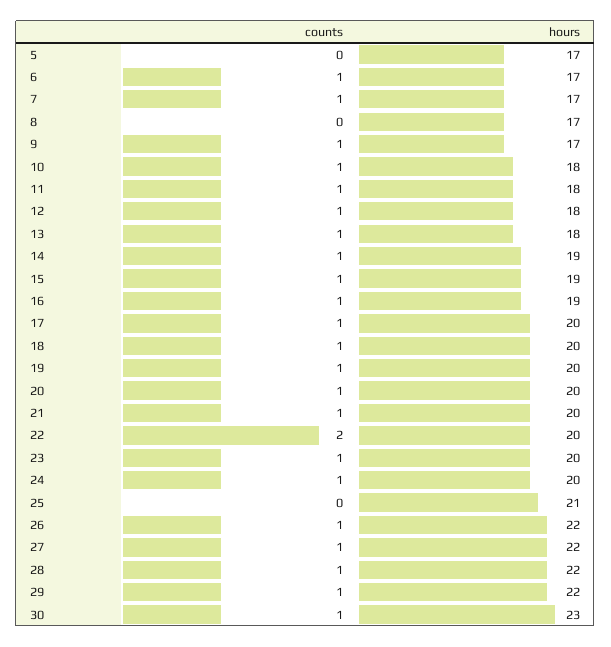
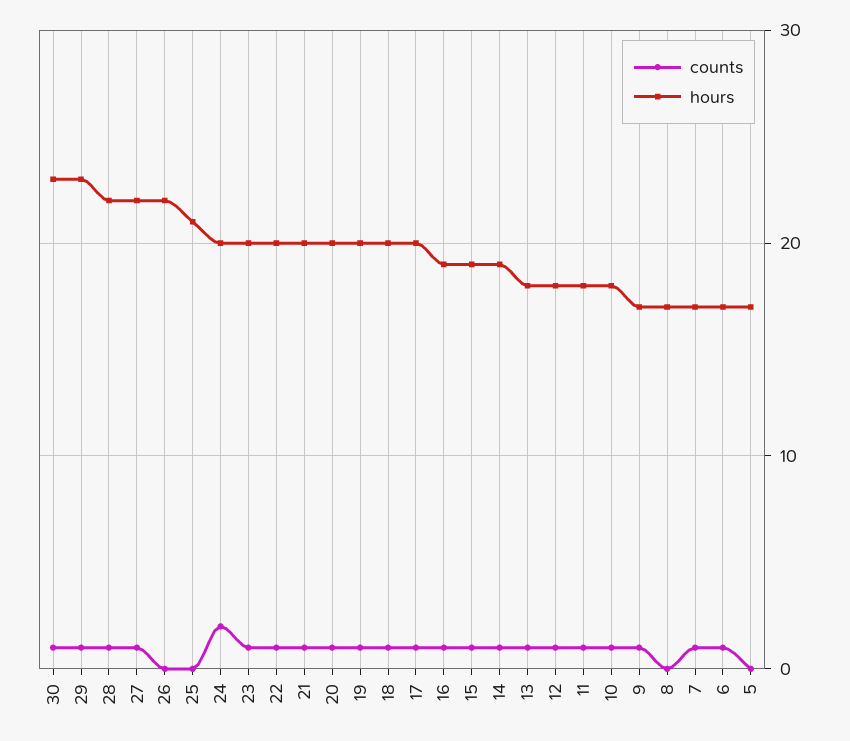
  {
    "counts": {
      "5": 0,
      "6": 1,
      "7": 1,
      "8": 0,
      "9": 1,
      "10": 1,
      "11": 1,
      "12": 1,
      "13": 1,
      "14": 1,
      "15": 1,
      "16": 1,
      "17": 1,
      "18": 1,
      "19": 1,
      "20": 1,
      "21": 1,
-     "22": 2,
+     "22": 1,
      "23": 1,
-     "24": 1,
+     "24": 2,
      "25": 0,
-     "26": 1,
+     "26": 0,
      "27": 1,
      "28": 1,
      "29": 1,
      "30": 1
    },
    "hours": {
      "5": 17,
      "6": 17,
      "7": 17,
      "8": 17,
      "9": 17,
      "10": 18,
      "11": 18,
      "12": 18,
      "13": 18,
      "14": 19,
      "15": 19,
      "16": 19,
      "17": 20,
      "18": 20,
      "19": 20,
      "20": 20,
      "21": 20,
      "22": 20,
      "23": 20,
      "24": 20,
      "25": 21,
      "26": 22,
      "27": 22,
      "28": 22,
-     "29": 22,
+     "29": 23,
      "30": 23
    }
  }

